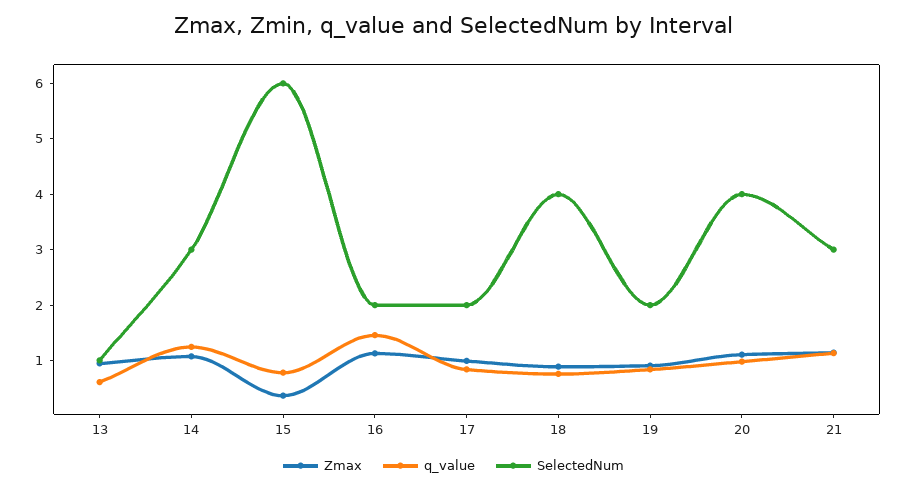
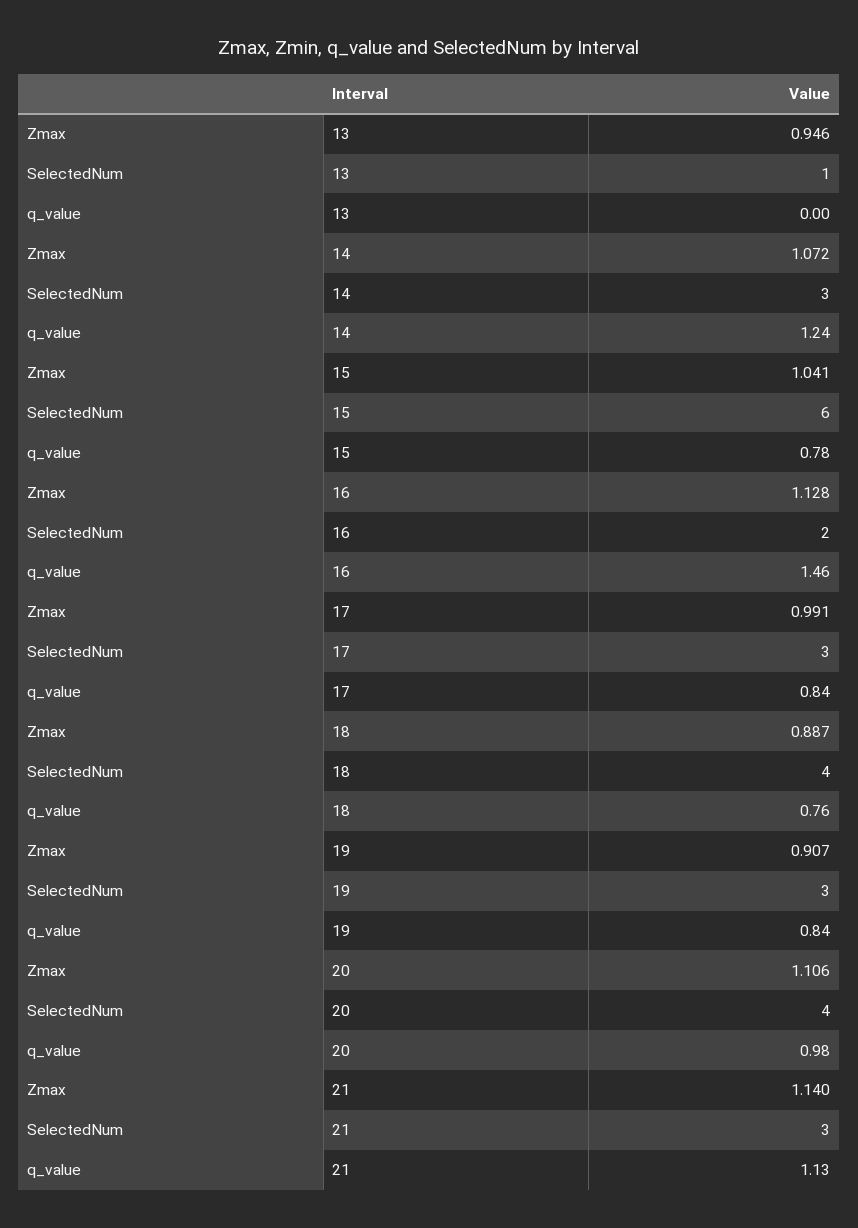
  {
    "Zmax": {
      "13": 0.946,
      "14": 1.072,
-     "15": 0.4,
+     "15": 1.041,
      "16": 1.128,
      "17": 0.991,
      "18": 0.887,
      "19": 0.907,
      "20": 1.106,
      "21": 1.14
    },
    "q_value": {
-     "13": 0.6,
+     "13": 0,
      "14": 1.24,
      "15": 0.78,
      "16": 1.46,
      "17": 0.84,
      "18": 0.76,
      "19": 0.84,
      "20": 0.98,
      "21": 1.13
    },
    "SelectedNum": {
      "13": 1,
      "14": 3,
      "15": 6,
      "16": 2,
-     "17": 2,
+     "17": 3,
      "18": 4,
-     "19": 2,
+     "19": 3,
      "20": 4,
      "21": 3
    }
  }

